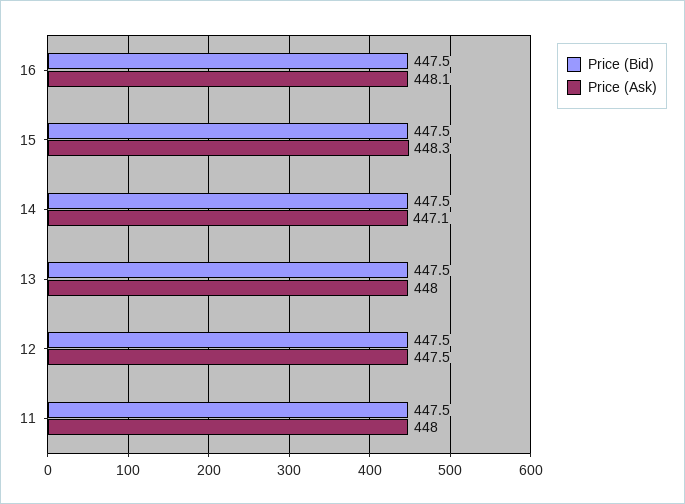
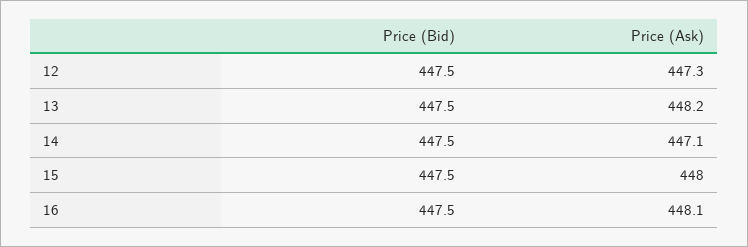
  {
    "Price (Bid)": {
      "16": 447.5,
      "15": 447.5,
      "14": 447.5,
      "13": 447.5,
-     "12": 447.5,
+     "12": 447.5
-     "11": 447.5
    },
    "Price (Ask)": {
      "16": 448.1,
-     "15": 448.3,
+     "15": 448,
      "14": 447.1,
-     "13": 448,
+     "13": 448.2,
-     "12": 447.5,
+     "12": 447.3
-     "11": 448
    }
  }

